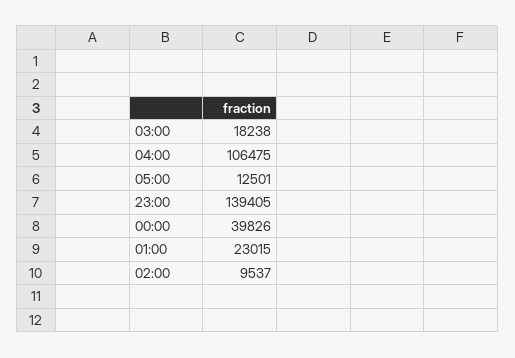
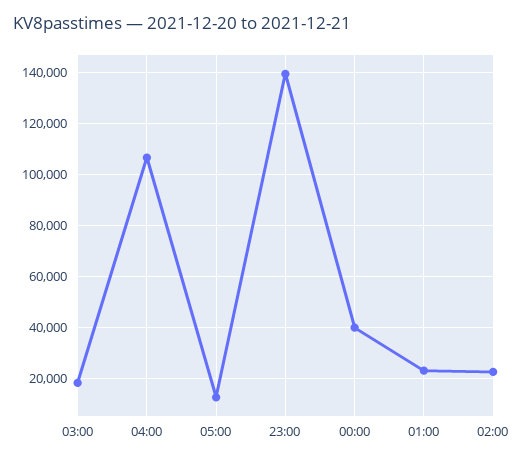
  {
    "03:00": 18238,
    "04:00": 106475,
    "05:00": 12501,
    "23:00": 139405,
    "00:00": 39826,
    "01:00": 23015,
-   "02:00": 9537
+   "02:00": 22500
  }

